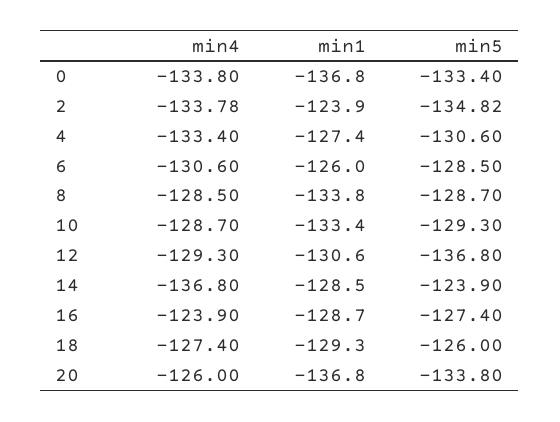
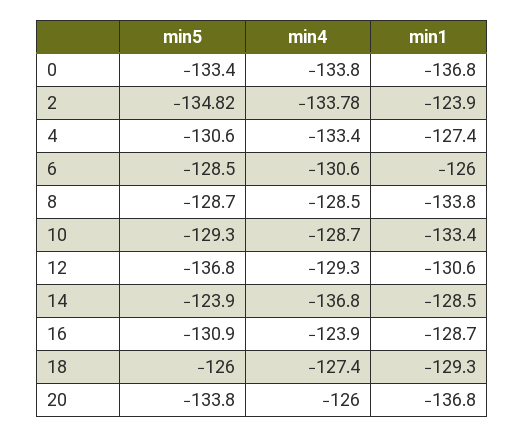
  {
    "min4": {
      "0": -133.8,
      "2": -133.78,
      "4": -133.4,
      "6": -130.6,
      "8": -128.5,
      "10": -128.7,
      "12": -129.3,
      "14": -136.8,
      "16": -123.9,
      "18": -127.4,
      "20": -126
    },
    "min1": {
      "0": -136.8,
      "2": -123.9,
      "4": -127.4,
      "6": -126,
      "8": -133.8,
      "10": -133.4,
      "12": -130.6,
      "14": -128.5,
      "16": -128.7,
      "18": -129.3,
      "20": -136.8
    },
    "min5": {
      "0": -133.4,
      "2": -134.82,
      "4": -130.6,
      "6": -128.5,
      "8": -128.7,
      "10": -129.3,
      "12": -136.8,
      "14": -123.9,
-     "16": -127.4,
+     "16": -130.9,
      "18": -126,
      "20": -133.8
    }
  }

